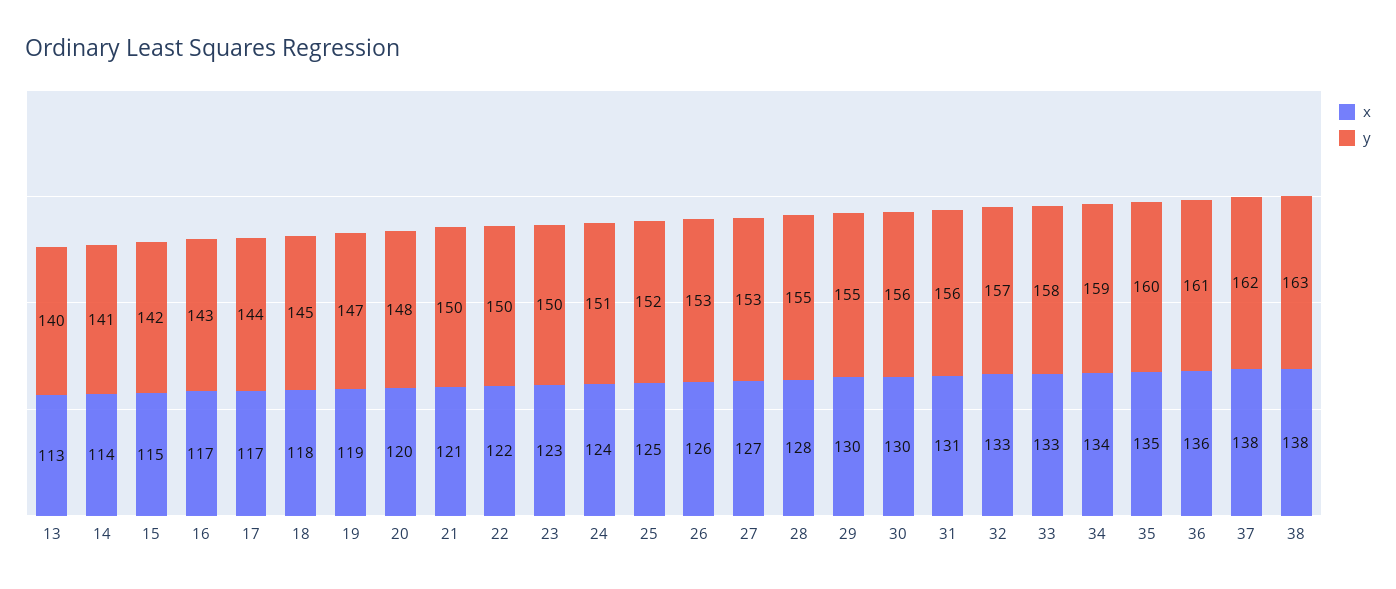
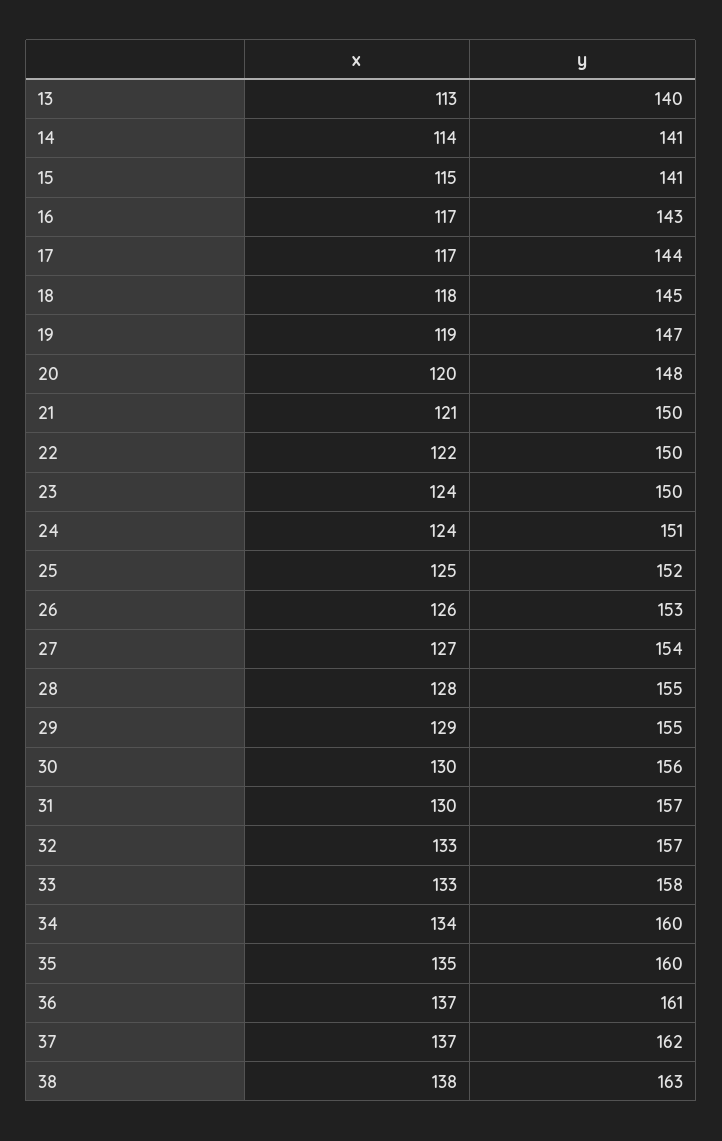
  {
    "x": {
      "13": 113,
      "14": 114,
      "15": 115,
      "16": 117,
      "17": 117,
      "18": 118,
      "19": 119,
      "20": 120,
      "21": 121,
      "22": 122,
-     "23": 123,
+     "23": 124,
      "24": 124,
      "25": 125,
      "26": 126,
      "27": 127,
      "28": 128,
-     "29": 130,
+     "29": 129,
      "30": 130,
-     "31": 131,
+     "31": 130,
      "32": 133,
      "33": 133,
      "34": 134,
      "35": 135,
-     "36": 136,
+     "36": 137,
-     "37": 138,
+     "37": 137,
      "38": 138
    },
    "y": {
      "13": 140,
      "14": 141,
-     "15": 142,
+     "15": 141,
      "16": 143,
      "17": 144,
      "18": 145,
      "19": 147,
      "20": 148,
      "21": 150,
      "22": 150,
      "23": 150,
      "24": 151,
      "25": 152,
      "26": 153,
-     "27": 153,
+     "27": 154,
      "28": 155,
      "29": 155,
      "30": 156,
-     "31": 156,
+     "31": 157,
      "32": 157,
      "33": 158,
-     "34": 159,
+     "34": 160,
      "35": 160,
      "36": 161,
      "37": 162,
      "38": 163
    }
  }

